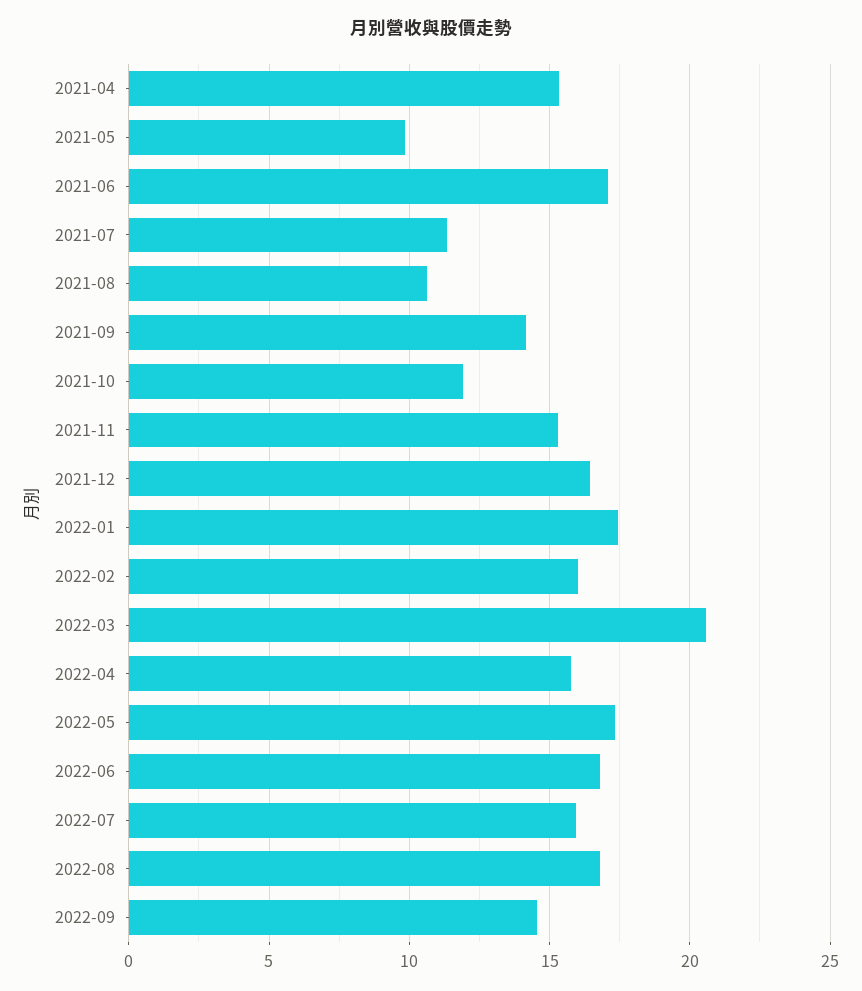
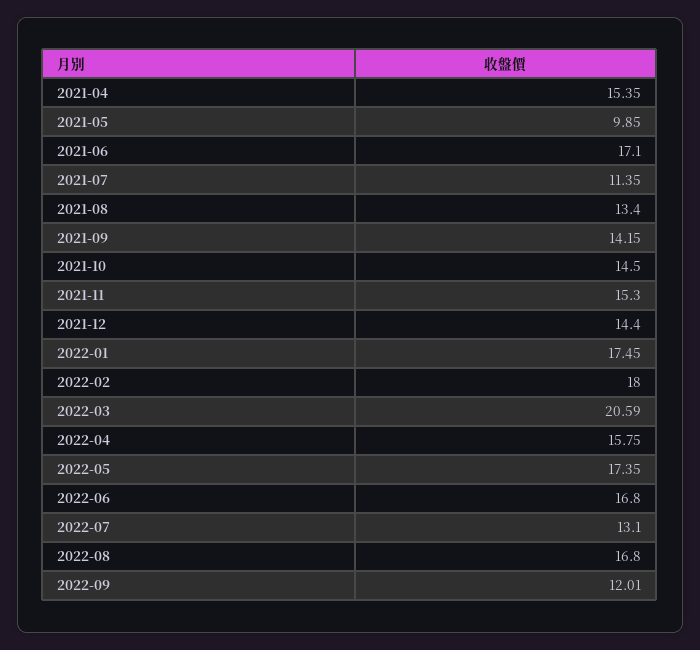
  {
    "2021-04": 15.35,
    "2021-05": 9.85,
    "2021-06": 17.1,
    "2021-07": 11.35,
-   "2021-08": 10.5,
+   "2021-08": 13.4,
    "2021-09": 14.15,
-   "2021-10": 12,
+   "2021-10": 14.5,
    "2021-11": 15.3,
-   "2021-12": 16.5,
+   "2021-12": 14.4,
    "2022-01": 17.45,
-   "2022-02": 16,
+   "2022-02": 18,
    "2022-03": 20.59,
    "2022-04": 15.75,
    "2022-05": 17.35,
    "2022-06": 16.8,
-   "2022-07": 16,
+   "2022-07": 13.1,
    "2022-08": 16.8,
-   "2022-09": 14.5
+   "2022-09": 12.01
  }

